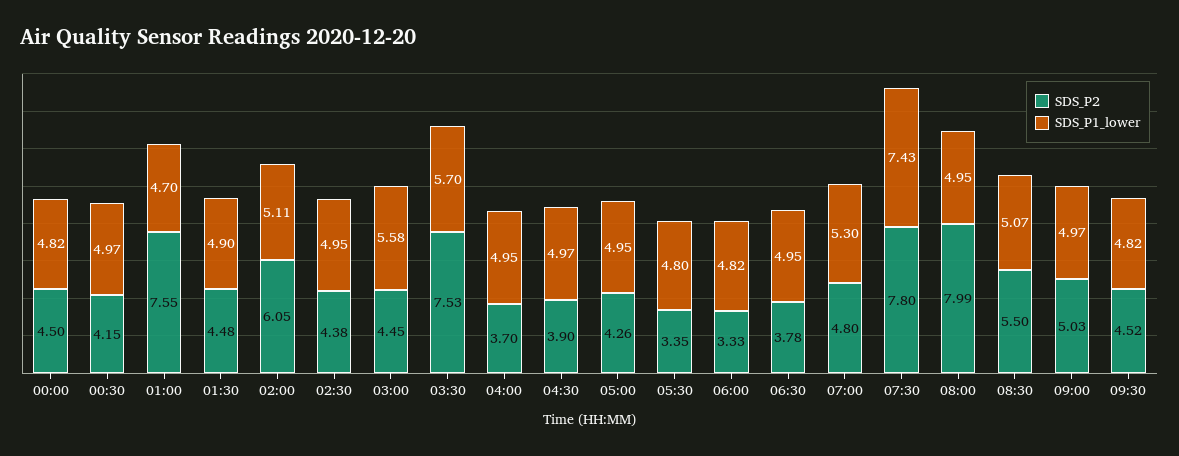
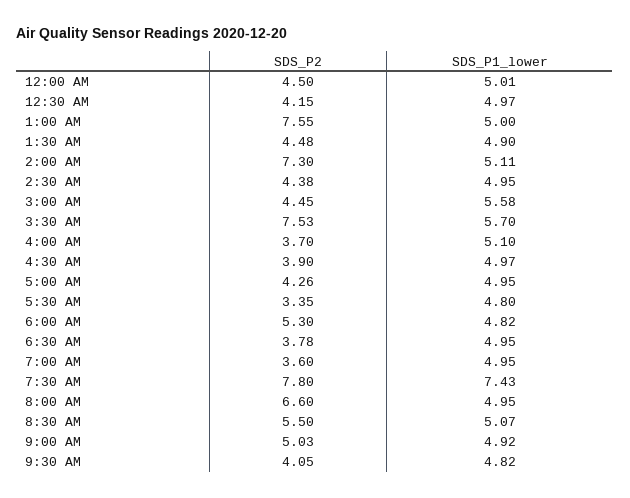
  {
    "SDS_P2": {
      "00:00": 4.5,
      "00:30": 4.15,
      "01:00": 7.55,
      "01:30": 4.48,
-     "02:00": 6.05,
+     "02:00": 7.3,
      "02:30": 4.38,
      "03:00": 4.45,
      "03:30": 7.53,
      "04:00": 3.7,
      "04:30": 3.9,
      "05:00": 4.26,
      "05:30": 3.35,
-     "06:00": 3.33,
+     "06:00": 5.3,
      "06:30": 3.78,
-     "07:00": 4.8,
+     "07:00": 3.6,
      "07:30": 7.8,
-     "08:00": 7.99,
+     "08:00": 6.6,
      "08:30": 5.5,
      "09:00": 5.03,
-     "09:30": 4.52
+     "09:30": 4.05
    },
    "SDS_P1_lower": {
-     "00:00": 4.82,
+     "00:00": 5.01,
      "00:30": 4.97,
-     "01:00": 4.7,
+     "01:00": 5,
      "01:30": 4.9,
      "02:00": 5.11,
      "02:30": 4.95,
      "03:00": 5.58,
      "03:30": 5.7,
-     "04:00": 4.95,
+     "04:00": 5.1,
      "04:30": 4.97,
      "05:00": 4.95,
      "05:30": 4.8,
      "06:00": 4.82,
      "06:30": 4.95,
-     "07:00": 5.3,
+     "07:00": 4.95,
      "07:30": 7.43,
      "08:00": 4.95,
      "08:30": 5.07,
-     "09:00": 4.97,
+     "09:00": 4.92,
      "09:30": 4.82
    }
  }

